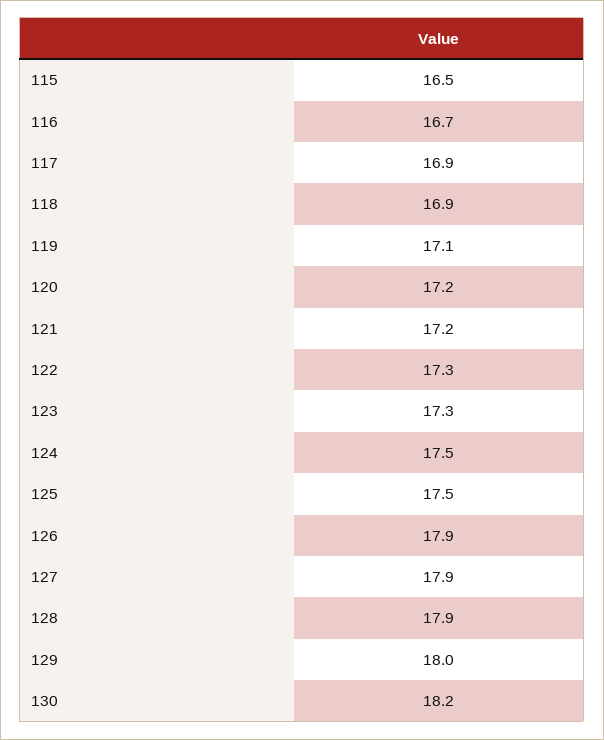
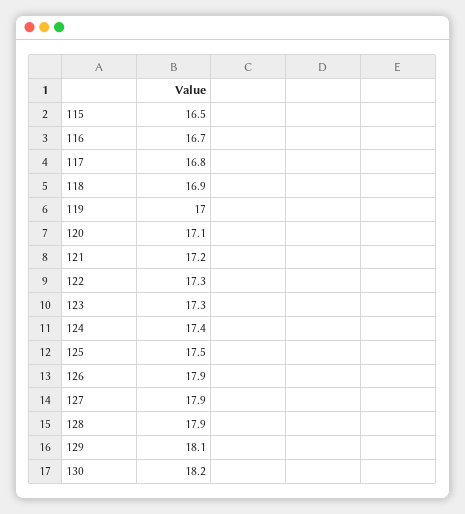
  {
    "115": 16.5,
    "116": 16.7,
-   "117": 16.9,
+   "117": 16.8,
    "118": 16.9,
-   "119": 17.1,
+   "119": 17,
-   "120": 17.2,
+   "120": 17.1,
    "121": 17.2,
    "122": 17.3,
    "123": 17.3,
-   "124": 17.5,
+   "124": 17.4,
    "125": 17.5,
    "126": 17.9,
    "127": 17.9,
    "128": 17.9,
-   "129": 18,
+   "129": 18.1,
    "130": 18.2
  }

